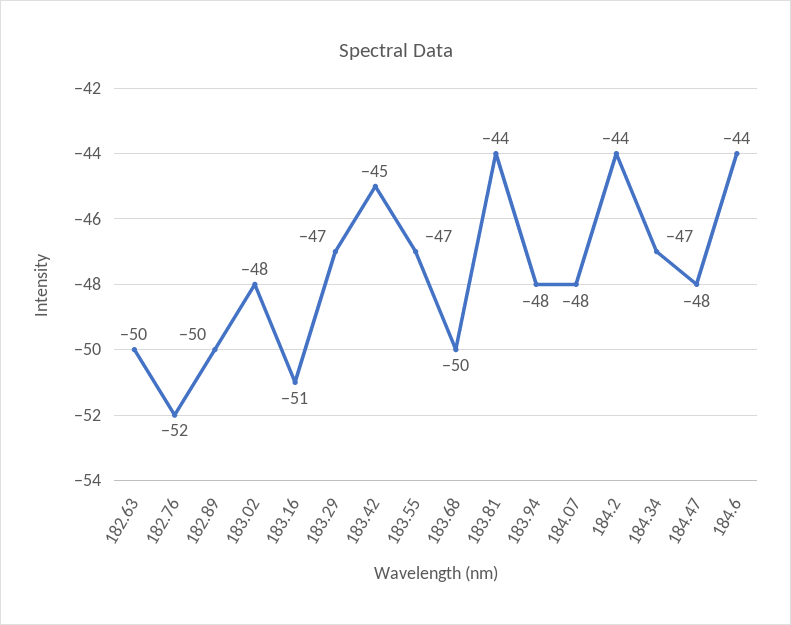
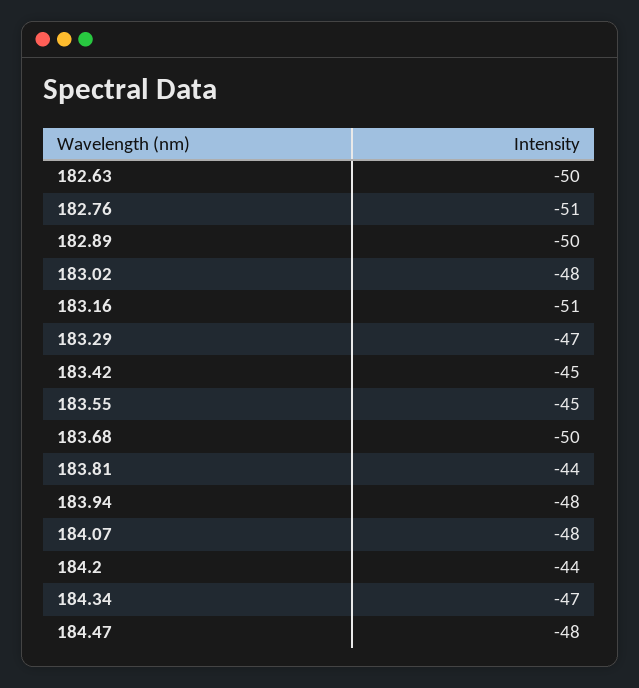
  {
    "182.63": -50,
-   "182.76": -52,
+   "182.76": -51,
    "182.89": -50,
    "183.02": -48,
    "183.16": -51,
    "183.29": -47,
    "183.42": -45,
-   "183.55": -47,
+   "183.55": -45,
    "183.68": -50,
    "183.81": -44,
    "183.94": -48,
    "184.07": -48,
    "184.2": -44,
    "184.34": -47,
-   "184.47": -48,
+   "184.47": -48
-   "184.6": -44
  }

